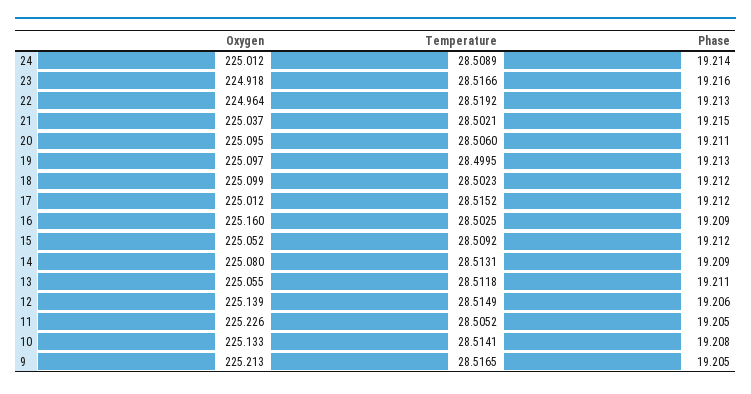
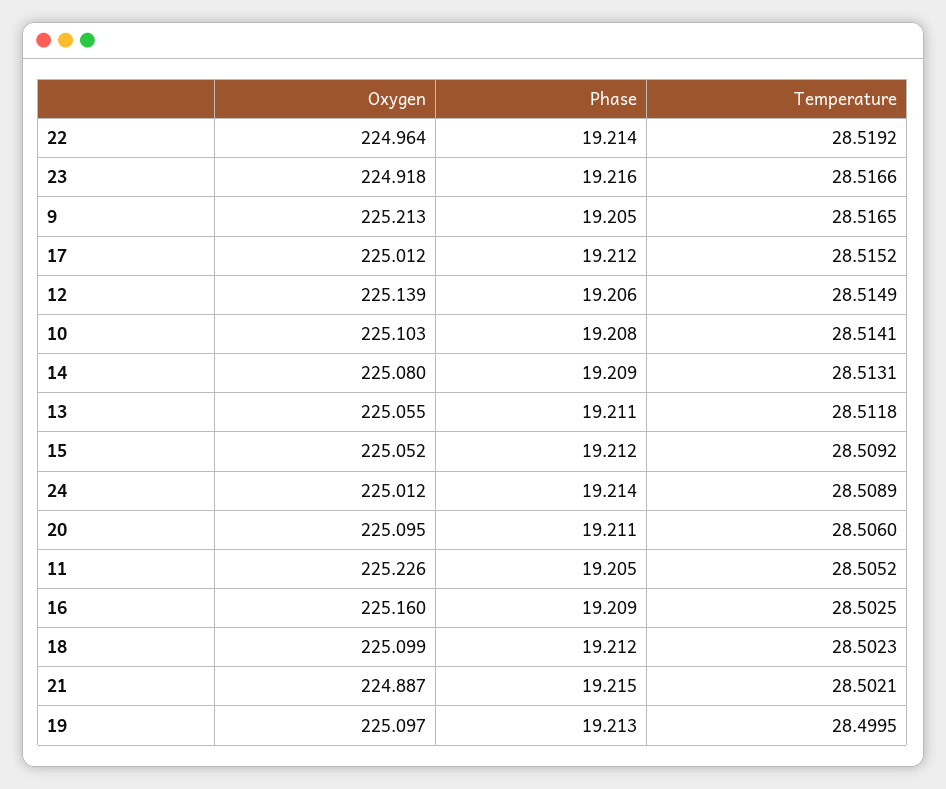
  {
    "Oxygen": {
      "24": 225.012,
      "23": 224.918,
      "22": 224.964,
-     "21": 225.037,
+     "21": 224.887,
      "20": 225.095,
      "19": 225.097,
      "18": 225.099,
      "17": 225.012,
      "16": 225.16,
      "15": 225.052,
      "14": 225.08,
      "13": 225.055,
      "12": 225.139,
      "11": 225.226,
-     "10": 225.133,
+     "10": 225.103,
      "9": 225.213
    },
    "Temperature": {
      "24": 28.5089,
      "23": 28.5166,
      "22": 28.5192,
      "21": 28.5021,
      "20": 28.506,
      "19": 28.4995,
      "18": 28.5023,
      "17": 28.5152,
      "16": 28.5025,
      "15": 28.5092,
      "14": 28.5131,
      "13": 28.5118,
      "12": 28.5149,
      "11": 28.5052,
      "10": 28.5141,
      "9": 28.5165
    },
    "Phase": {
      "24": 19.214,
      "23": 19.216,
-     "22": 19.213,
+     "22": 19.214,
      "21": 19.215,
      "20": 19.211,
      "19": 19.213,
      "18": 19.212,
      "17": 19.212,
      "16": 19.209,
      "15": 19.212,
      "14": 19.209,
      "13": 19.211,
      "12": 19.206,
      "11": 19.205,
      "10": 19.208,
      "9": 19.205
    }
  }

